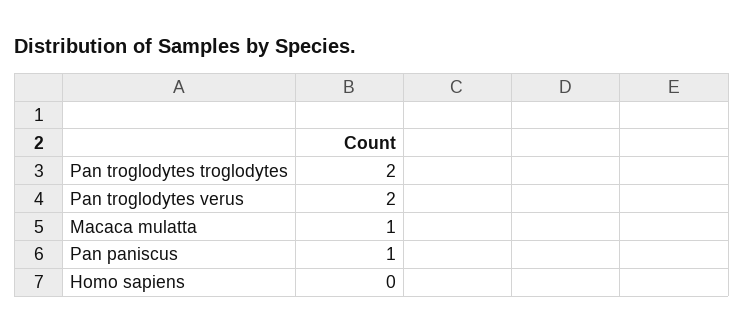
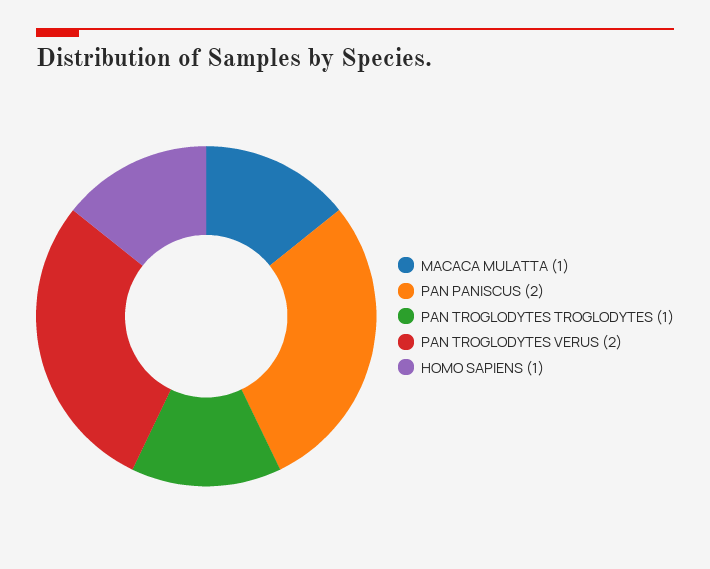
  {
-   "Pan troglodytes troglodytes": 2,
+   "Pan troglodytes troglodytes": 1,
    "Pan troglodytes verus": 2,
    "Macaca mulatta": 1,
-   "Pan paniscus": 1,
+   "Pan paniscus": 2,
-   "Homo sapiens": 0
+   "Homo sapiens": 1
  }

